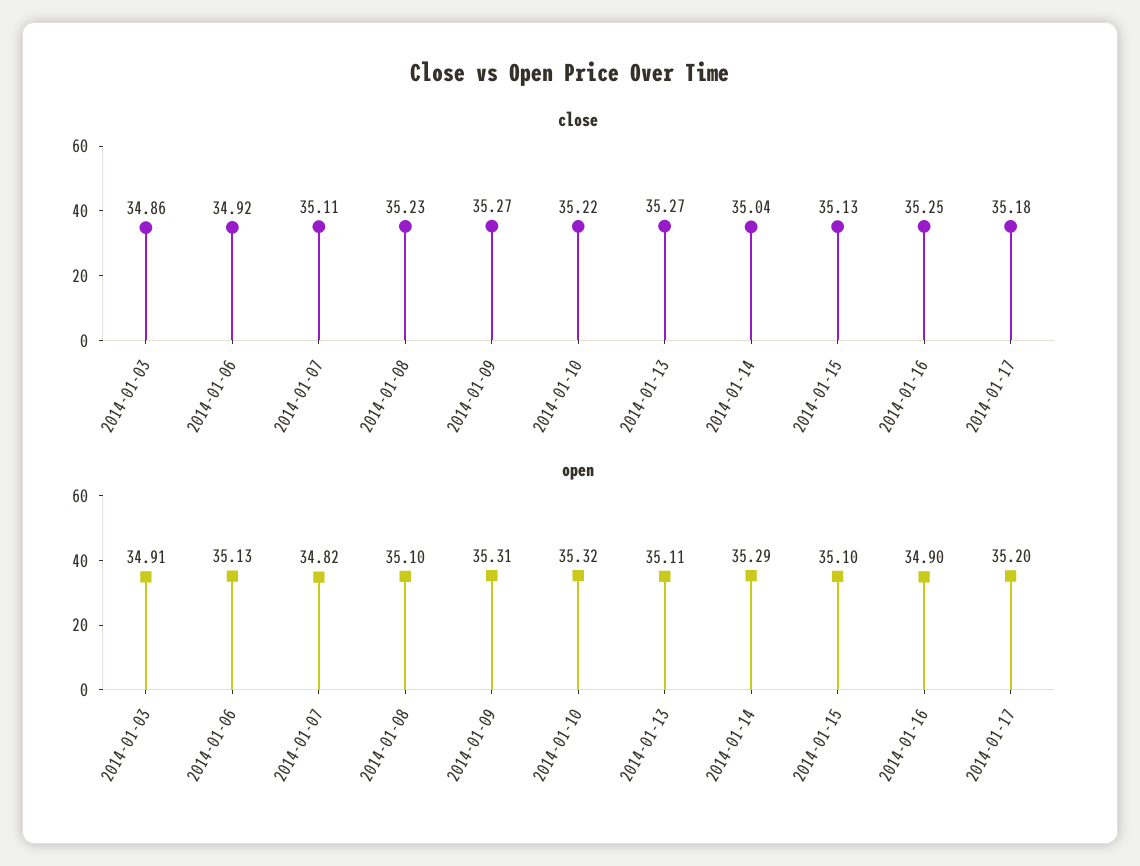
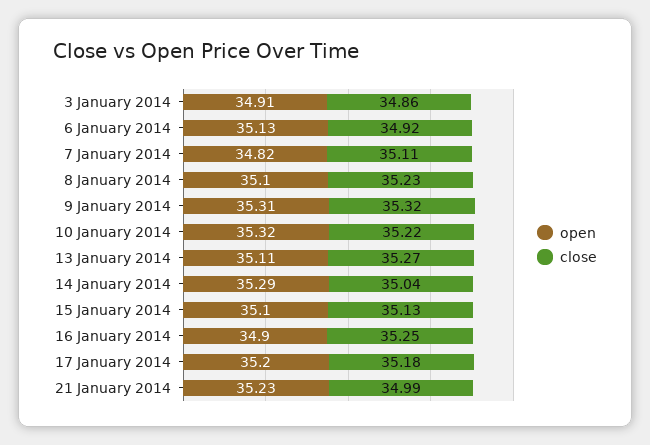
  {
    "close": {
      "2014-01-03": 34.86,
      "2014-01-06": 34.92,
      "2014-01-07": 35.11,
      "2014-01-08": 35.23,
-     "2014-01-09": 35.27,
+     "2014-01-09": 35.32,
      "2014-01-10": 35.22,
      "2014-01-13": 35.27,
      "2014-01-14": 35.04,
      "2014-01-15": 35.13,
      "2014-01-16": 35.25,
-     "2014-01-17": 35.18
+     "2014-01-17": 35.18,
+     "21 January 2014": 34.99
    },
    "open": {
      "2014-01-03": 34.91,
      "2014-01-06": 35.13,
      "2014-01-07": 34.82,
      "2014-01-08": 35.1,
      "2014-01-09": 35.31,
      "2014-01-10": 35.32,
      "2014-01-13": 35.11,
      "2014-01-14": 35.29,
      "2014-01-15": 35.1,
      "2014-01-16": 34.9,
-     "2014-01-17": 35.2
+     "2014-01-17": 35.2,
+     "21 January 2014": 35.23
    }
  }

